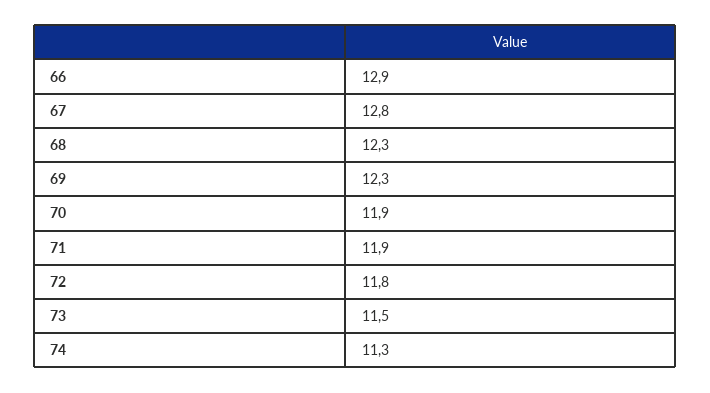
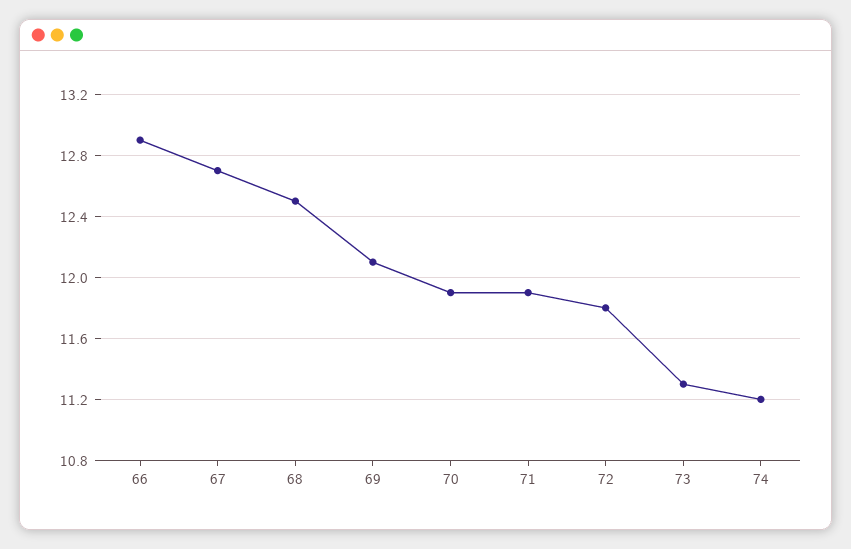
  {
    "66": 12.9,
-   "67": 12.8,
+   "67": 12.7,
-   "68": 12.3,
+   "68": 12.5,
-   "69": 12.3,
+   "69": 12.1,
    "70": 11.9,
    "71": 11.9,
    "72": 11.8,
-   "73": 11.5,
+   "73": 11.3,
-   "74": 11.3
+   "74": 11.2
  }

